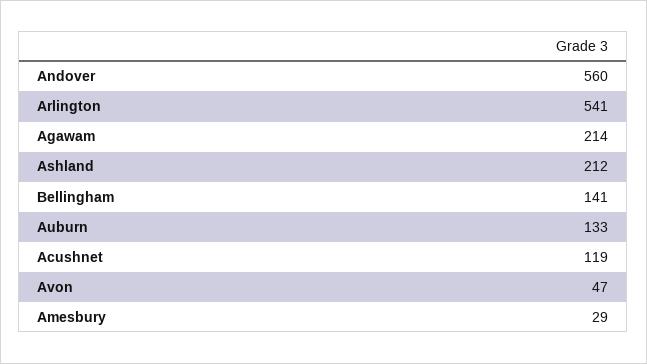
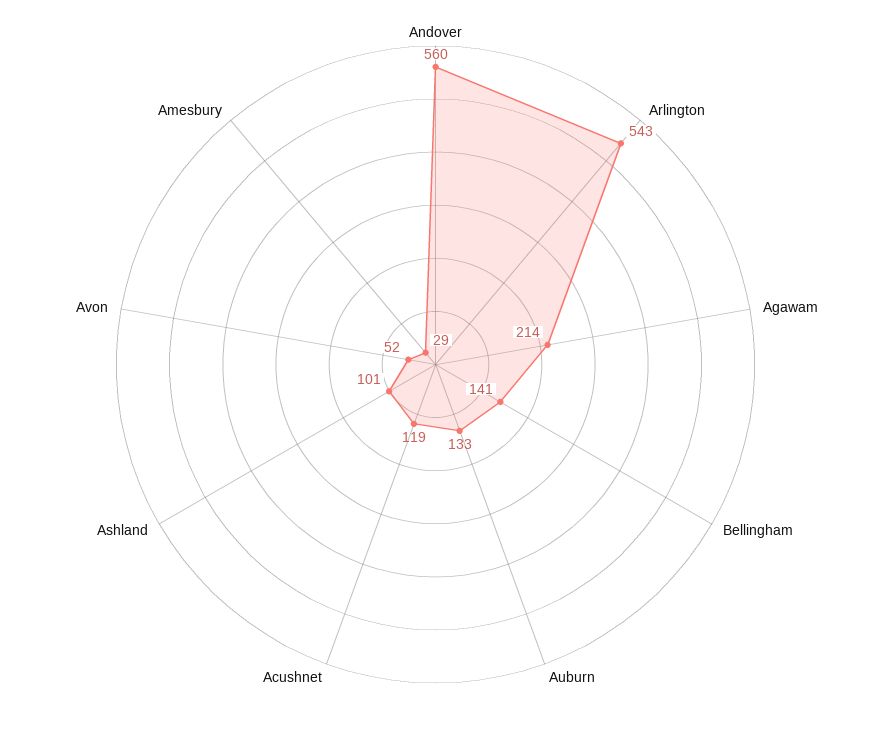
  {
    "Andover": 560,
-   "Arlington": 541,
+   "Arlington": 543,
    "Agawam": 214,
-   "Ashland": 212,
+   "Ashland": 101,
    "Bellingham": 141,
    "Auburn": 133,
    "Acushnet": 119,
-   "Avon": 47,
+   "Avon": 52,
    "Amesbury": 29
  }

